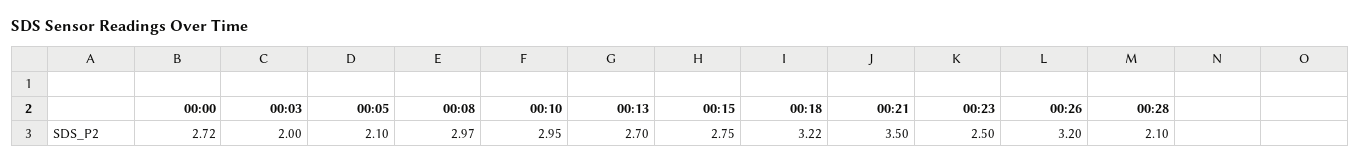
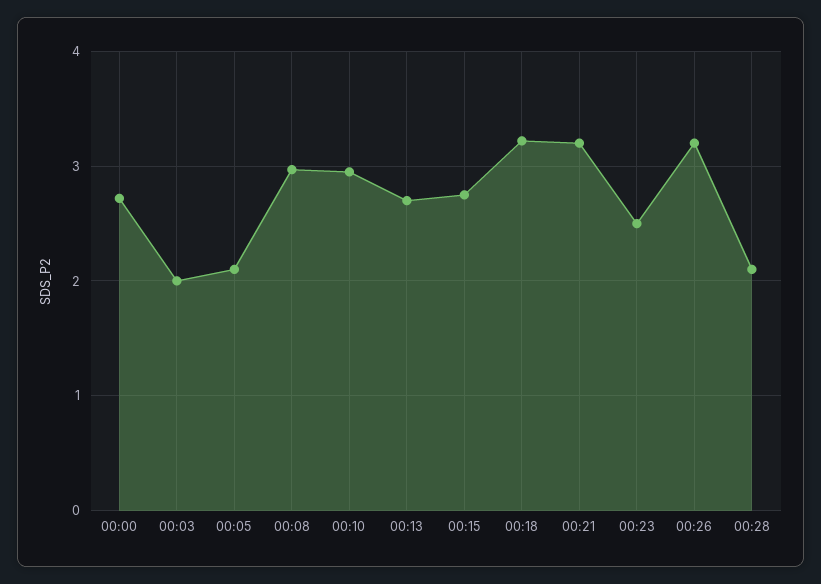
  {
    "00:00": 2.72,
    "00:03": 2,
    "00:05": 2.1,
    "00:08": 2.97,
    "00:10": 2.95,
    "00:13": 2.7,
    "00:15": 2.75,
    "00:18": 3.22,
-   "00:21": 3.5,
+   "00:21": 3.2,
    "00:23": 2.5,
    "00:26": 3.2,
    "00:28": 2.1
  }

